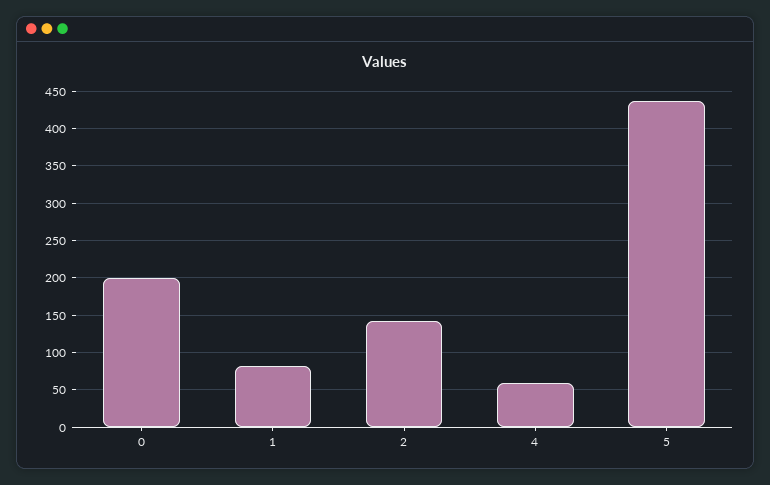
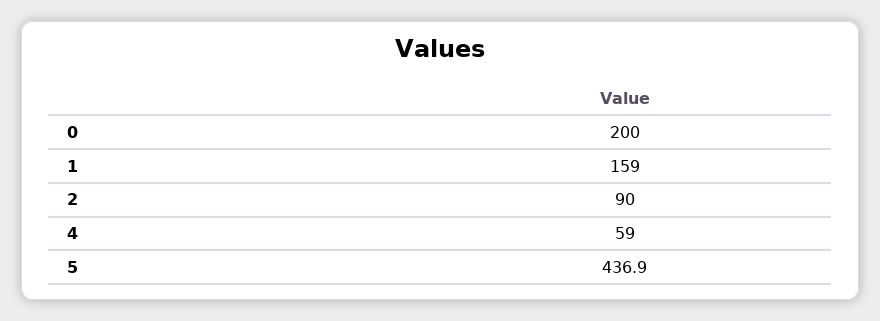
  {
    "0": 200,
-   "1": 80,
+   "1": 159,
-   "2": 140,
+   "2": 90,
    "4": 59,
    "5": 436.9
  }

